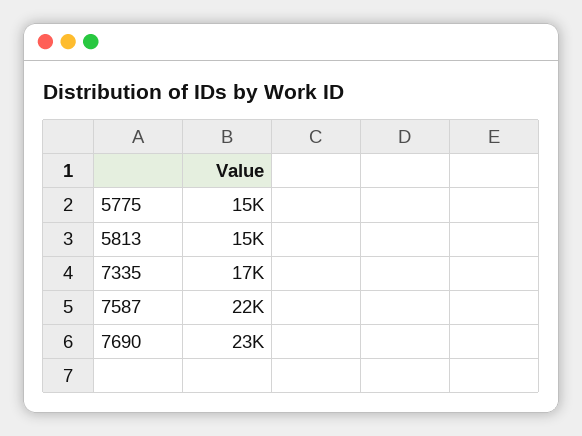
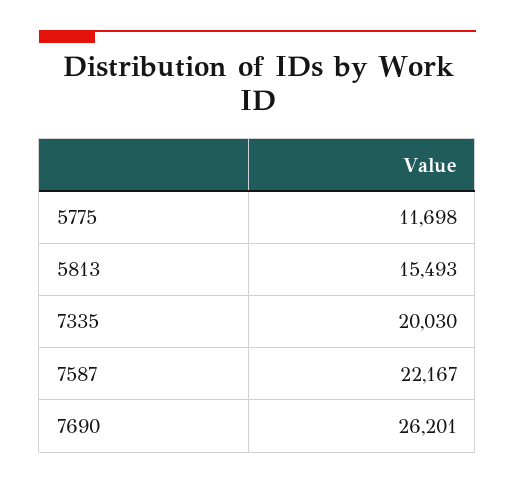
  {
-   "5775": 15000,
+   "5775": 11698,
    "5813": 15493,
-   "7335": 17000,
+   "7335": 20030,
    "7587": 22167,
-   "7690": 23000
+   "7690": 26201
  }

